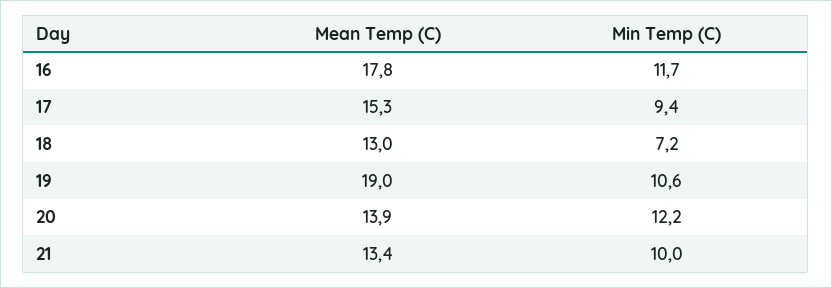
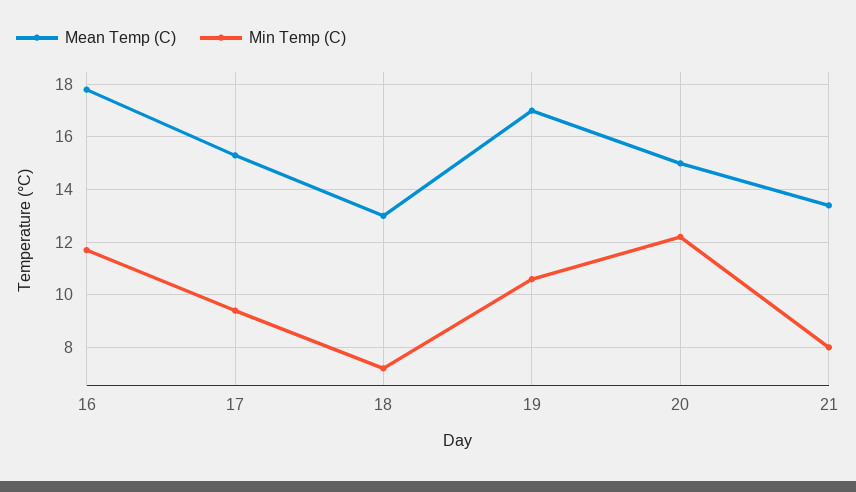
  {
    "Mean Temp (C)": {
      "16": 17.8,
      "17": 15.3,
      "18": 13,
-     "19": 19,
+     "19": 17,
-     "20": 13.9,
+     "20": 15,
      "21": 13.4
    },
    "Min Temp (C)": {
      "16": 11.7,
      "17": 9.4,
      "18": 7.2,
      "19": 10.6,
      "20": 12.2,
-     "21": 10
+     "21": 8
    }
  }

